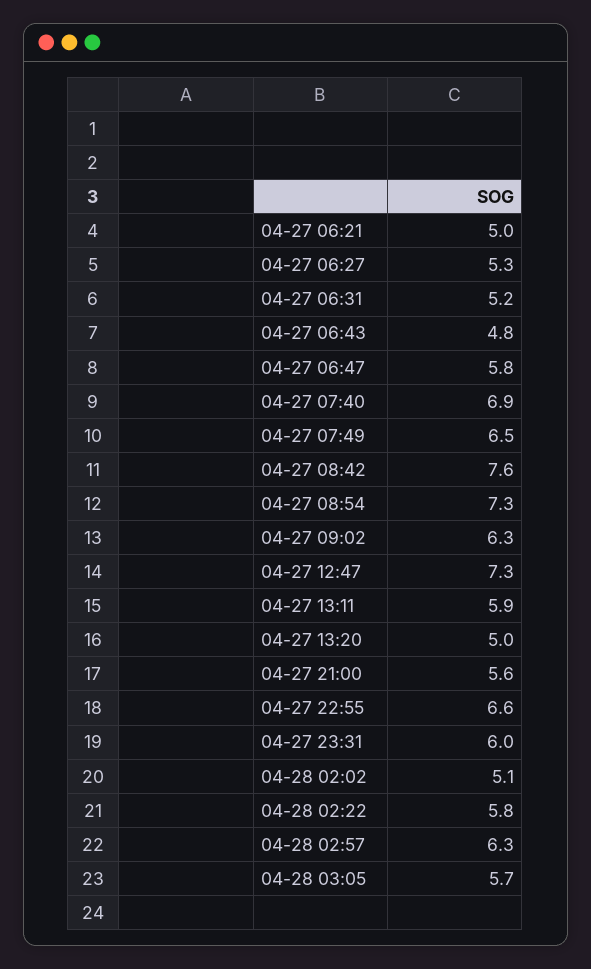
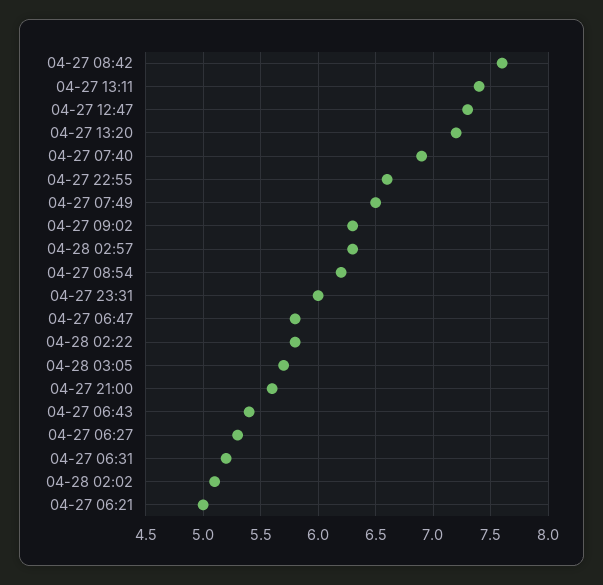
  {
    "04-27 06:21": 5,
    "04-27 06:27": 5.3,
    "04-27 06:31": 5.2,
-   "04-27 06:43": 4.8,
+   "04-27 06:43": 5.4,
    "04-27 06:47": 5.8,
    "04-27 07:40": 6.9,
    "04-27 07:49": 6.5,
    "04-27 08:42": 7.6,
-   "04-27 08:54": 7.3,
+   "04-27 08:54": 6.2,
    "04-27 09:02": 6.3,
    "04-27 12:47": 7.3,
-   "04-27 13:11": 5.9,
+   "04-27 13:11": 7.4,
-   "04-27 13:20": 5,
+   "04-27 13:20": 7.2,
    "04-27 21:00": 5.6,
    "04-27 22:55": 6.6,
    "04-27 23:31": 6,
    "04-28 02:02": 5.1,
    "04-28 02:22": 5.8,
    "04-28 02:57": 6.3,
    "04-28 03:05": 5.7
  }

